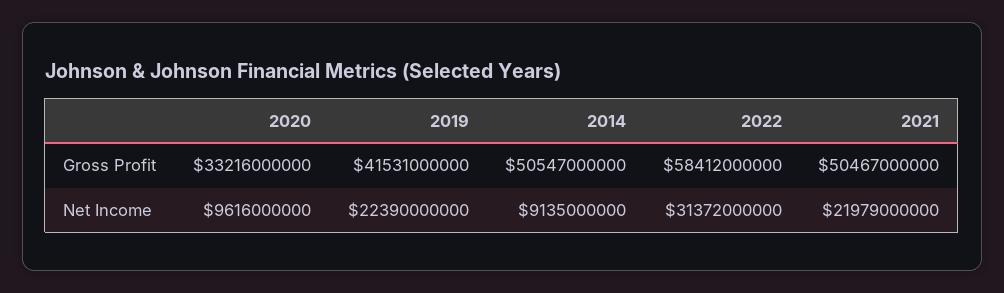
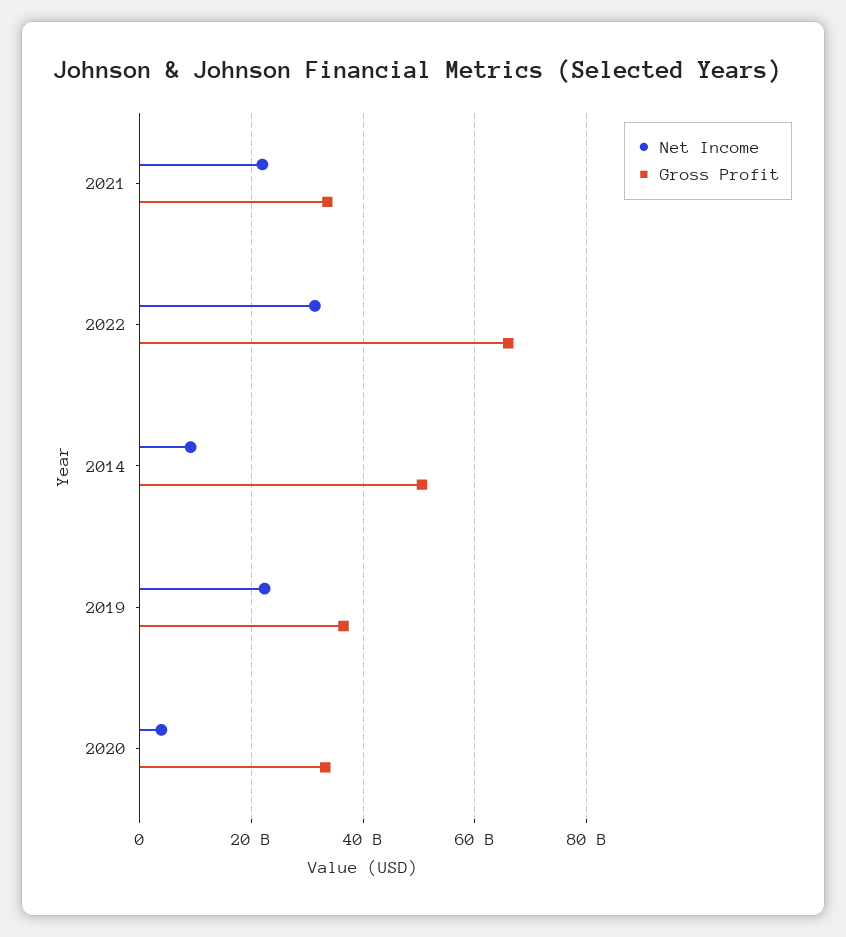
  {
    "Gross Profit": {
      "2020": 33216000000,
-     "2019": 41531000000,
+     "2019": 36000000000,
      "2014": 50547000000,
-     "2022": 58412000000,
+     "2022": 66000000000,
-     "2021": 50467000000
+     "2021": 34000000000
    },
    "Net Income": {
-     "2020": 9616000000,
+     "2020": 4000000000,
      "2019": 22390000000,
      "2014": 9135000000,
      "2022": 31372000000,
      "2021": 21979000000
    }
  }

